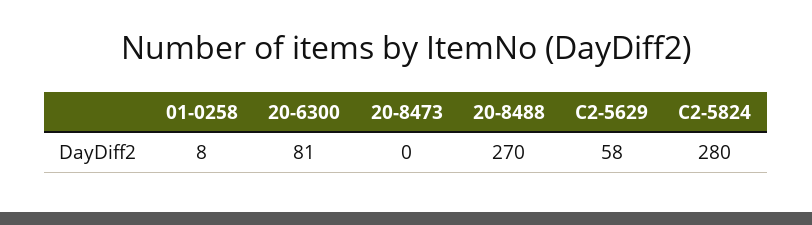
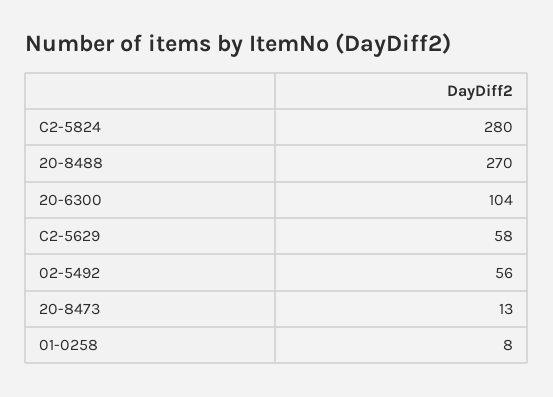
  {
    "01-0258": 8,
-   "20-6300": 81,
+   "20-6300": 104,
-   "20-8473": 0,
+   "20-8473": 13,
    "20-8488": 270,
    "C2-5629": 58,
-   "C2-5824": 280
+   "C2-5824": 280,
+   "02-5492": 56
  }

